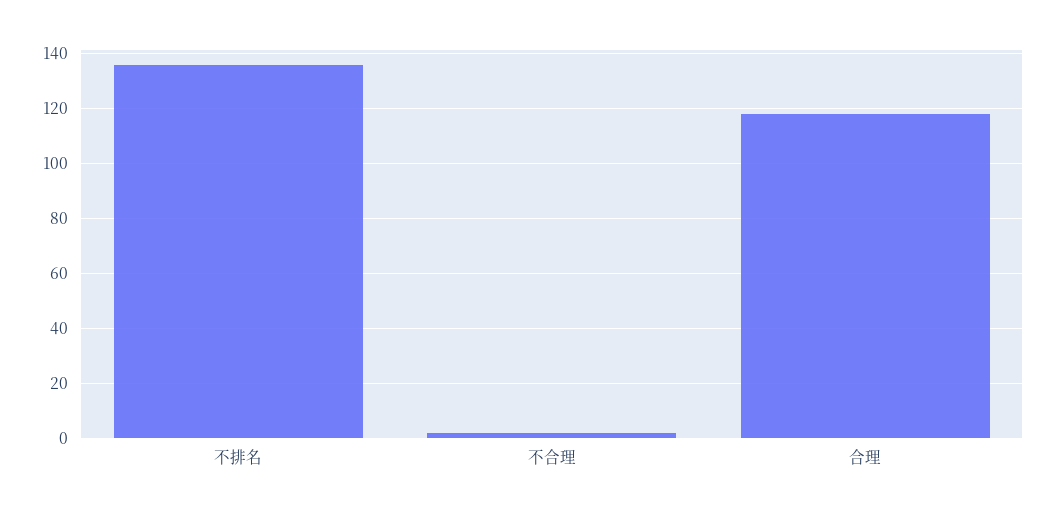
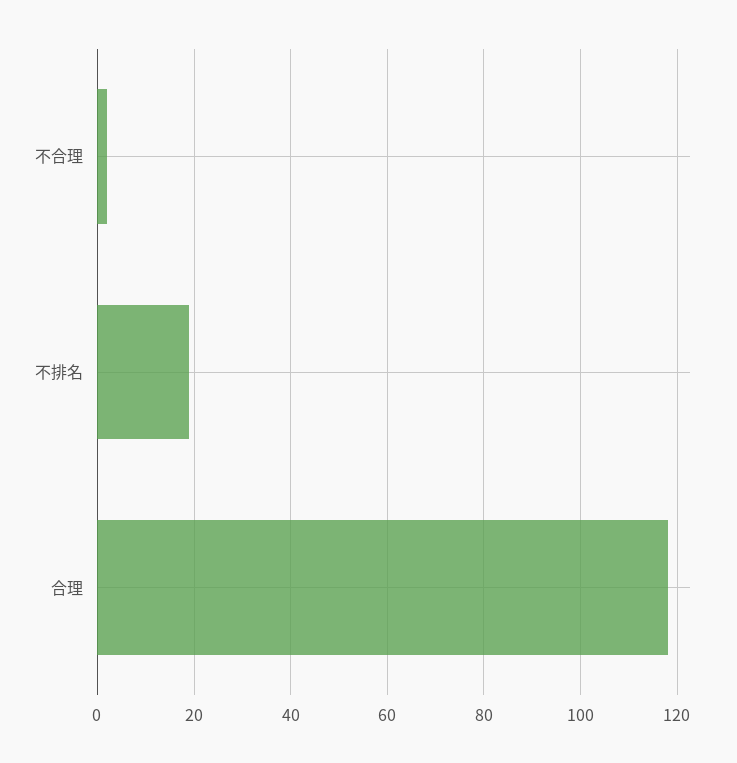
  {
-   "不排名": 135,
+   "不排名": 20,
    "不合理": 0,
    "合理": 120
  }

